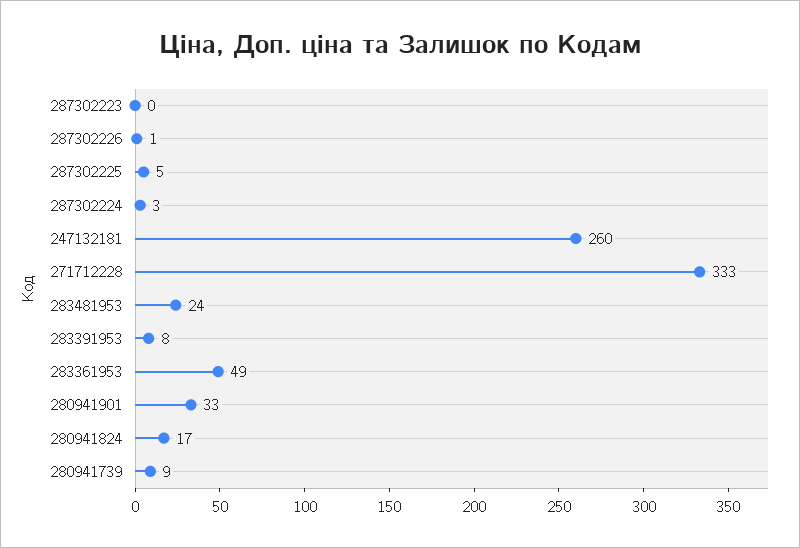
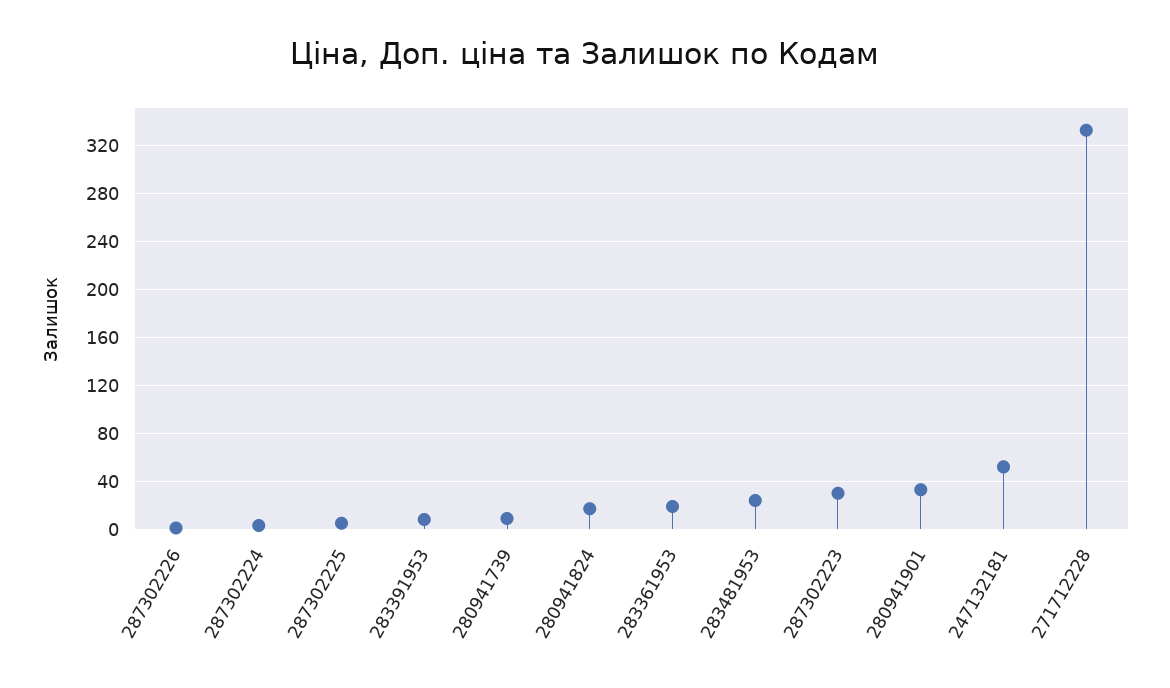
  {
-   "287302223": 0,
+   "287302223": 30,
    "287302226": 1,
    "287302225": 5,
    "287302224": 3,
-   "247132181": 260,
+   "247132181": 50,
    "271712228": 333,
    "283481953": 24,
    "283391953": 8,
-   "283361953": 49,
+   "283361953": 20,
    "280941901": 33,
    "280941824": 17,
    "280941739": 9
  }

